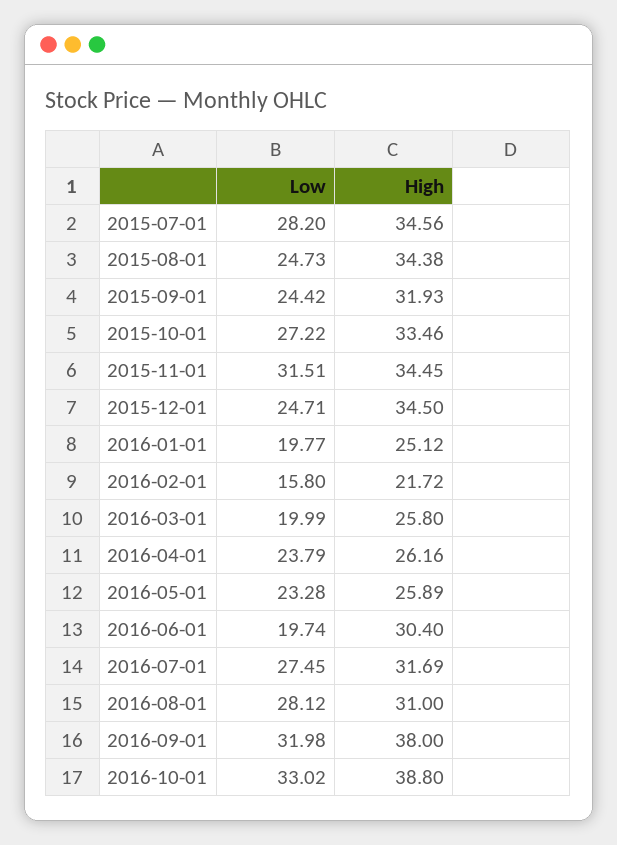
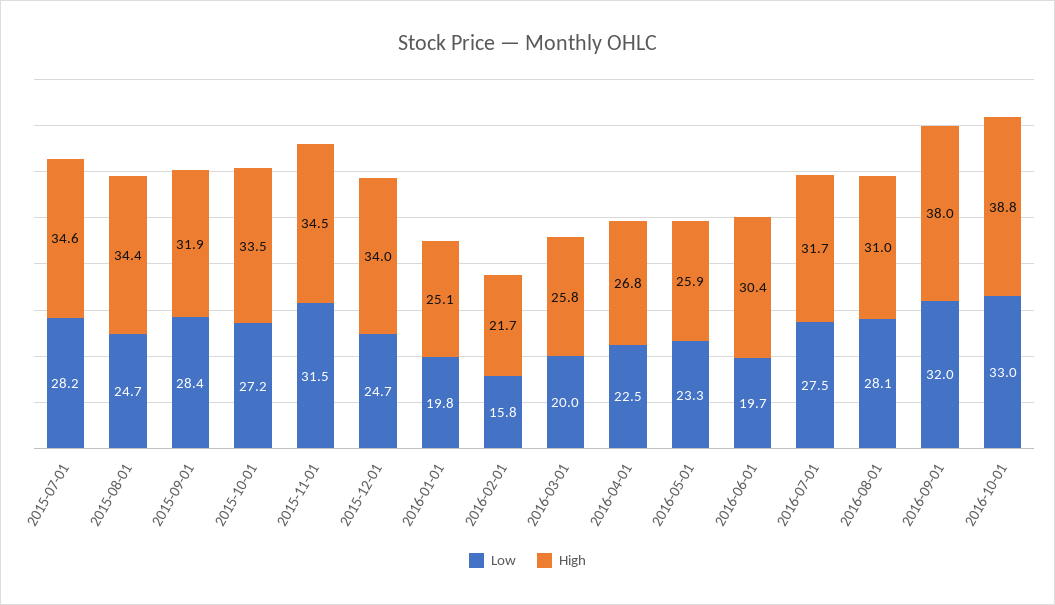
  {
    "Low": {
      "2015-07-01": 28.2,
      "2015-08-01": 24.73,
-     "2015-09-01": 24.42,
+     "2015-09-01": 28.4,
      "2015-10-01": 27.22,
      "2015-11-01": 31.51,
      "2015-12-01": 24.71,
      "2016-01-01": 19.77,
      "2016-02-01": 15.8,
      "2016-03-01": 19.99,
-     "2016-04-01": 23.79,
+     "2016-04-01": 22.5,
      "2016-05-01": 23.28,
      "2016-06-01": 19.74,
      "2016-07-01": 27.45,
      "2016-08-01": 28.12,
      "2016-09-01": 31.98,
      "2016-10-01": 33.02
    },
    "High": {
      "2015-07-01": 34.56,
      "2015-08-01": 34.38,
      "2015-09-01": 31.93,
      "2015-10-01": 33.46,
      "2015-11-01": 34.45,
-     "2015-12-01": 34.5,
+     "2015-12-01": 34,
      "2016-01-01": 25.12,
      "2016-02-01": 21.72,
      "2016-03-01": 25.8,
-     "2016-04-01": 26.16,
+     "2016-04-01": 26.8,
      "2016-05-01": 25.89,
      "2016-06-01": 30.4,
      "2016-07-01": 31.69,
      "2016-08-01": 31,
      "2016-09-01": 38,
      "2016-10-01": 38.8
    }
  }

